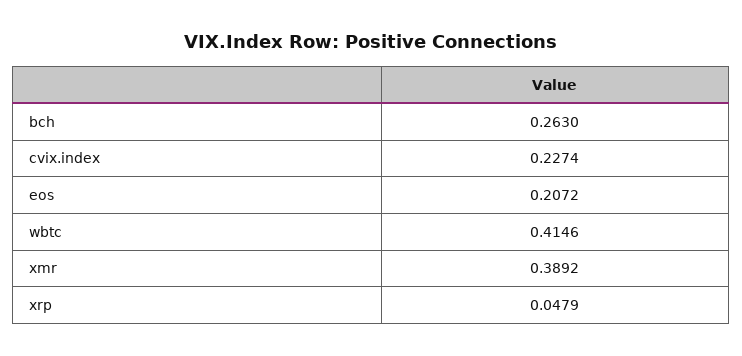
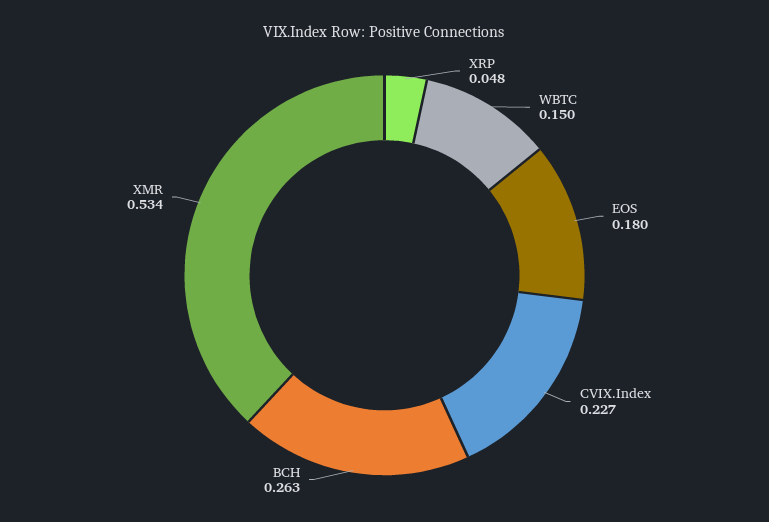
  {
    "bch": 0.263,
    "cvix.index": 0.2274,
-   "eos": 0.2072,
+   "eos": 0.18,
-   "wbtc": 0.4146,
+   "wbtc": 0.15,
-   "xmr": 0.3892,
+   "xmr": 0.534,
    "xrp": 0.0479
  }

